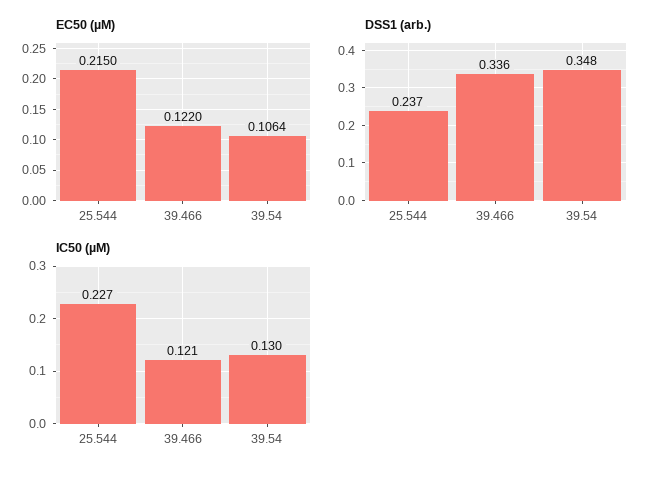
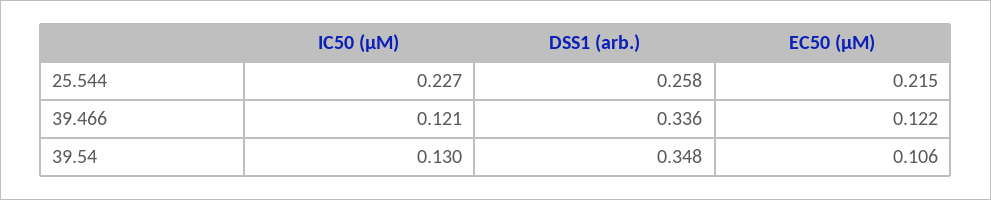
  {
    "EC50 (µM)": {
      "25.544": 0.215,
      "39.466": 0.122,
      "39.54": 0.1064
    },
    "DSS1 (arb.)": {
-     "25.544": 0.237,
+     "25.544": 0.258,
      "39.466": 0.336,
      "39.54": 0.348
    },
    "IC50 (µM)": {
      "25.544": 0.227,
      "39.466": 0.121,
      "39.54": 0.13
    }
  }

